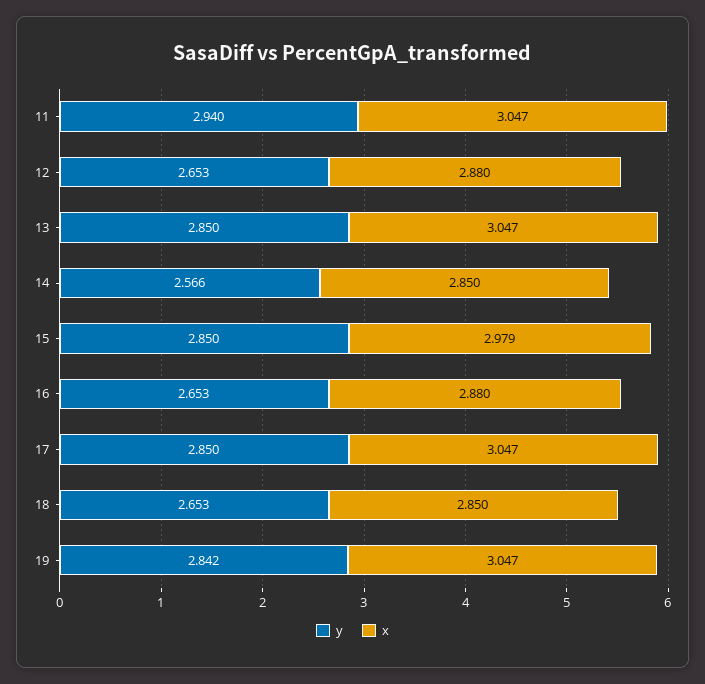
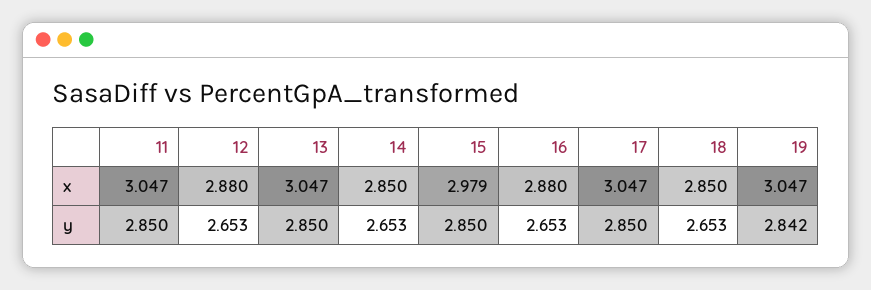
  {
    "y": {
-     "11": 2.94,
+     "11": 2.85,
      "12": 2.653,
      "13": 2.85,
-     "14": 2.566,
+     "14": 2.653,
      "15": 2.85,
      "16": 2.653,
      "17": 2.85,
      "18": 2.653,
      "19": 2.842
    },
    "x": {
      "11": 3.047,
      "12": 2.88,
      "13": 3.047,
      "14": 2.85,
      "15": 2.979,
      "16": 2.88,
      "17": 3.047,
      "18": 2.85,
      "19": 3.047
    }
  }

